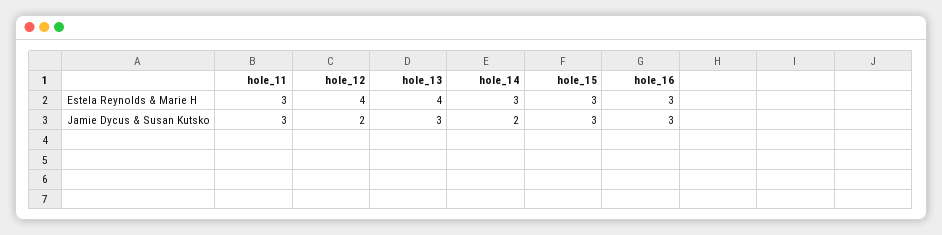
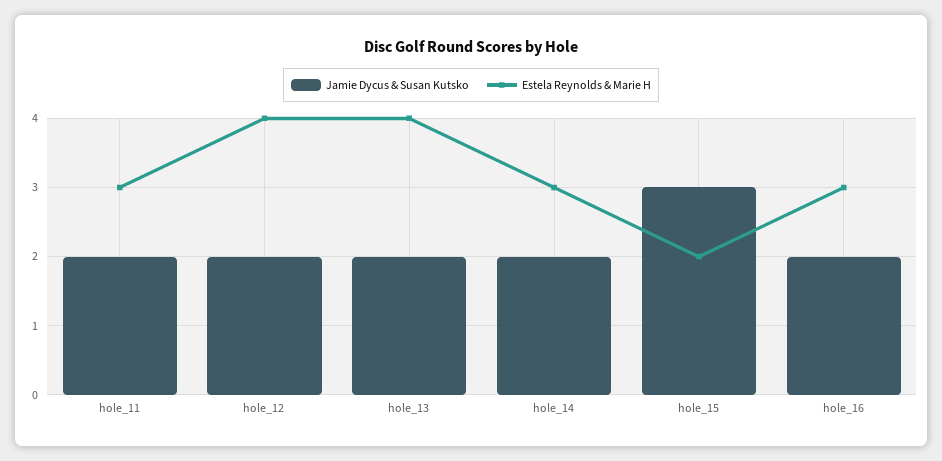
  {
    "Estela Reynolds & Marie H": {
      "hole_11": 3,
      "hole_12": 4,
      "hole_13": 4,
      "hole_14": 3,
-     "hole_15": 3,
+     "hole_15": 2,
      "hole_16": 3
    },
    "Jamie Dycus & Susan Kutsko": {
-     "hole_11": 3,
+     "hole_11": 2,
      "hole_12": 2,
-     "hole_13": 3,
+     "hole_13": 2,
      "hole_14": 2,
      "hole_15": 3,
-     "hole_16": 3
+     "hole_16": 2
    }
  }

